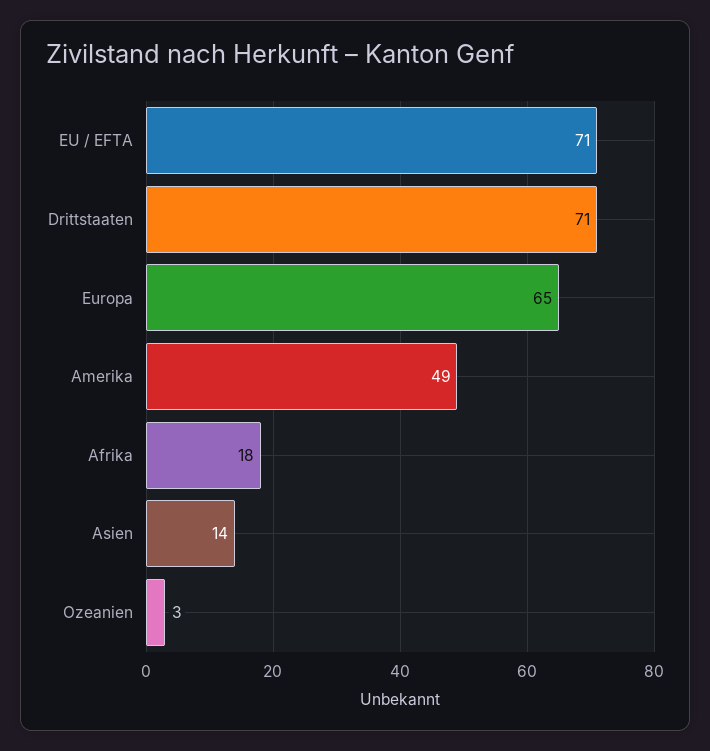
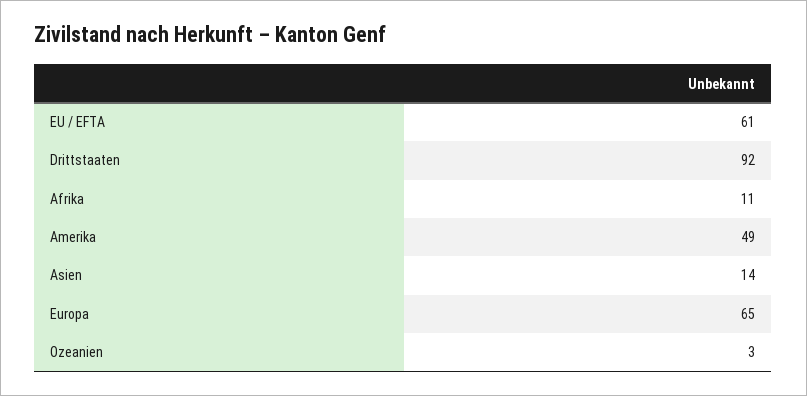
  {
-   "EU / EFTA": 71,
+   "EU / EFTA": 61,
-   "Drittstaaten": 71,
+   "Drittstaaten": 92,
    "Europa": 65,
    "Amerika": 49,
-   "Afrika": 18,
+   "Afrika": 11,
    "Asien": 14,
    "Ozeanien": 3
  }

